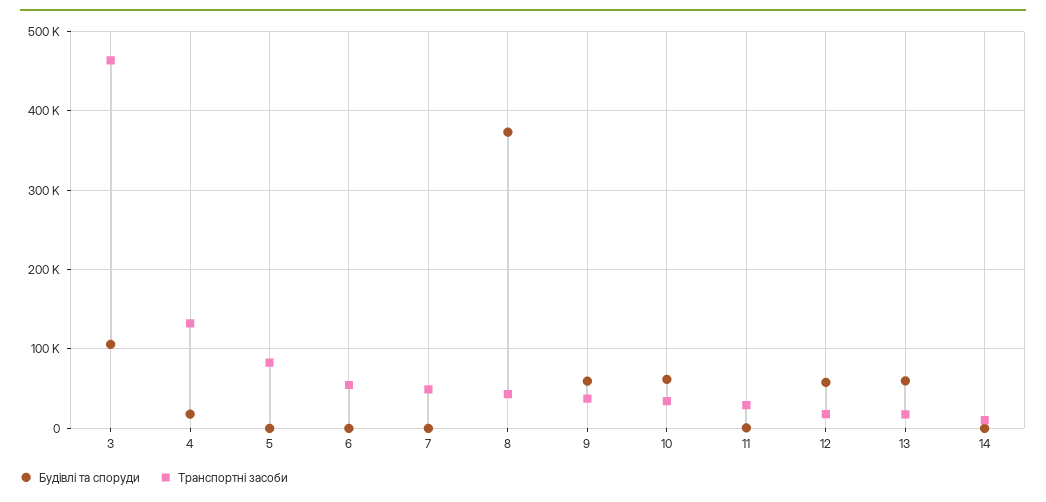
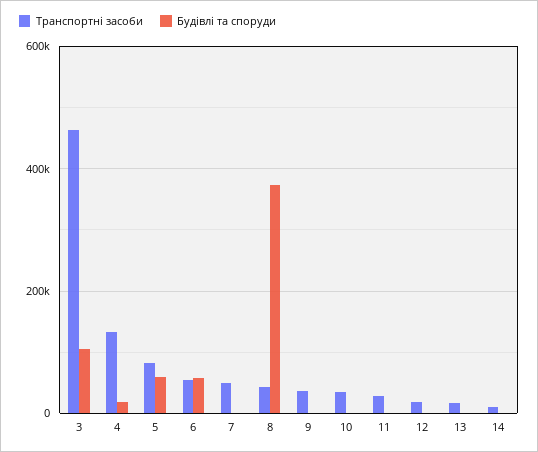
  {
    "Будівлі та споруди": {
      "3": 110000,
      "4": 20000,
-     "5": 0,
+     "5": 60000,
-     "6": 0,
+     "6": 60000,
      "7": 0,
      "8": 370000,
-     "9": 60000,
+     "9": 0,
-     "10": 60000,
+     "10": 0,
      "11": 0,
-     "12": 60000,
+     "12": 0,
-     "13": 60000,
+     "13": 0,
      "14": 0
    },
    "Транспортні засоби": {
      "3": 460000,
      "4": 130000,
      "5": 80000,
      "6": 50000,
      "7": 50000,
      "8": 40000,
      "9": 40000,
      "10": 30000,
      "11": 30000,
      "12": 20000,
      "13": 20000,
      "14": 10000
    }
  }

